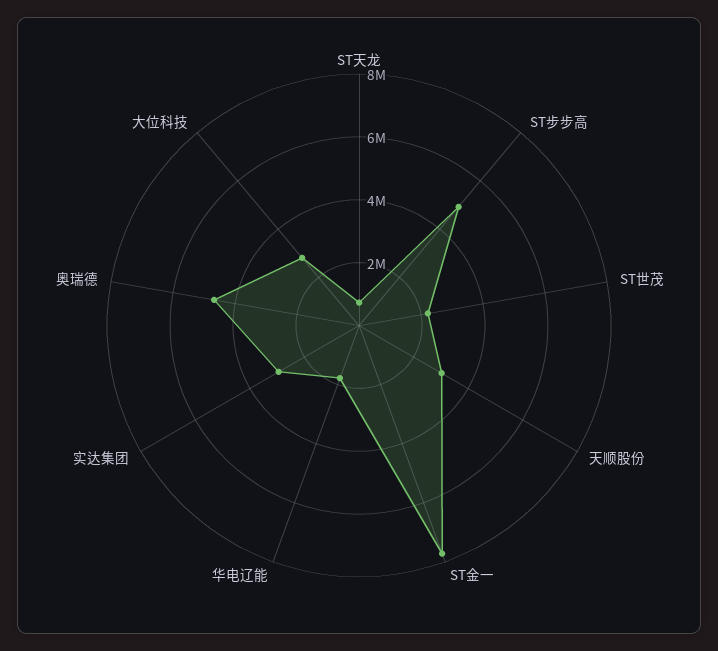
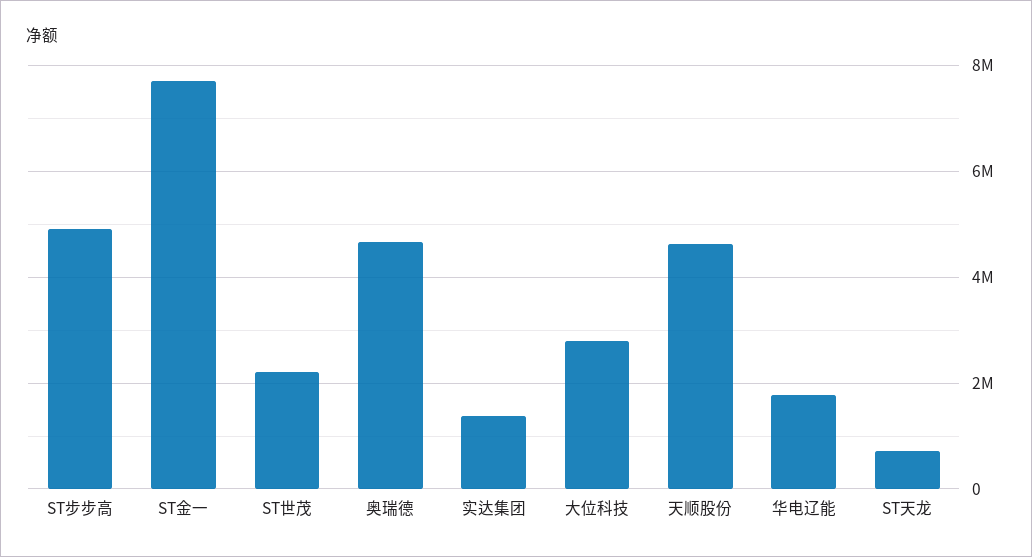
  {
    "ST天龙": 800000,
    "ST步步高": 5000000,
    "ST世茂": 2200000,
-   "天顺股份": 3000000,
+   "天顺股份": 4600000,
    "ST金一": 7800000,
    "华电辽能": 1800000,
-   "实达集团": 3000000,
+   "实达集团": 1400000,
    "奥瑞德": 4600000,
    "大位科技": 2800000
  }

